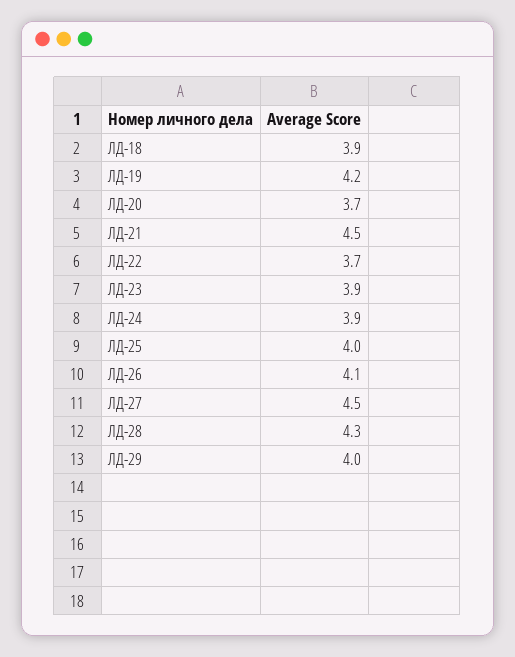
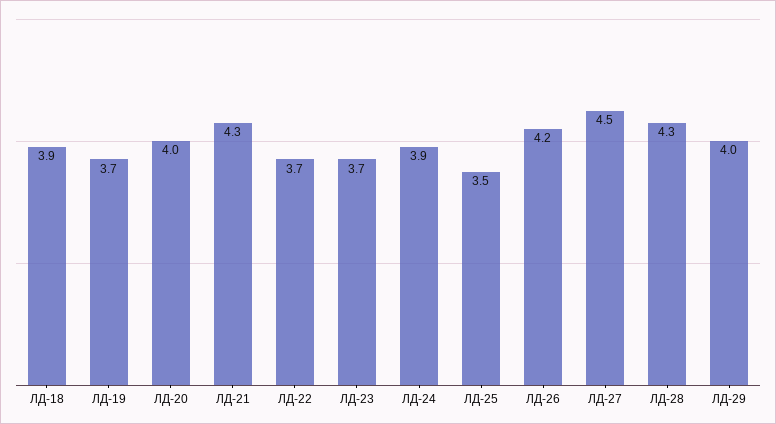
  {
    "ЛД-18": 3.9,
-   "ЛД-19": 4.2,
+   "ЛД-19": 3.7,
-   "ЛД-20": 3.7,
+   "ЛД-20": 4,
-   "ЛД-21": 4.5,
+   "ЛД-21": 4.3,
    "ЛД-22": 3.7,
-   "ЛД-23": 3.9,
+   "ЛД-23": 3.7,
    "ЛД-24": 3.9,
-   "ЛД-25": 4,
+   "ЛД-25": 3.5,
-   "ЛД-26": 4.1,
+   "ЛД-26": 4.2,
    "ЛД-27": 4.5,
    "ЛД-28": 4.3,
    "ЛД-29": 4
  }

